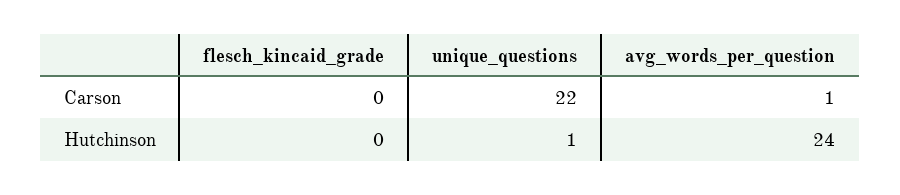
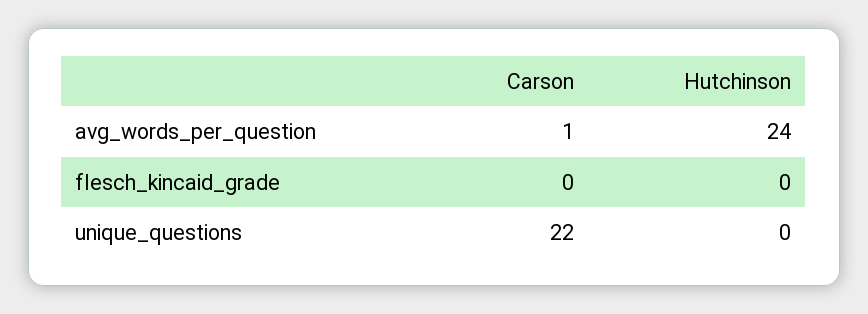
  {
    "flesch_kincaid_grade": {
      "Carson": 0,
      "Hutchinson": 0
    },
    "unique_questions": {
      "Carson": 22,
-     "Hutchinson": 1
+     "Hutchinson": 0
    },
    "avg_words_per_question": {
      "Carson": 1,
      "Hutchinson": 24
    }
  }

